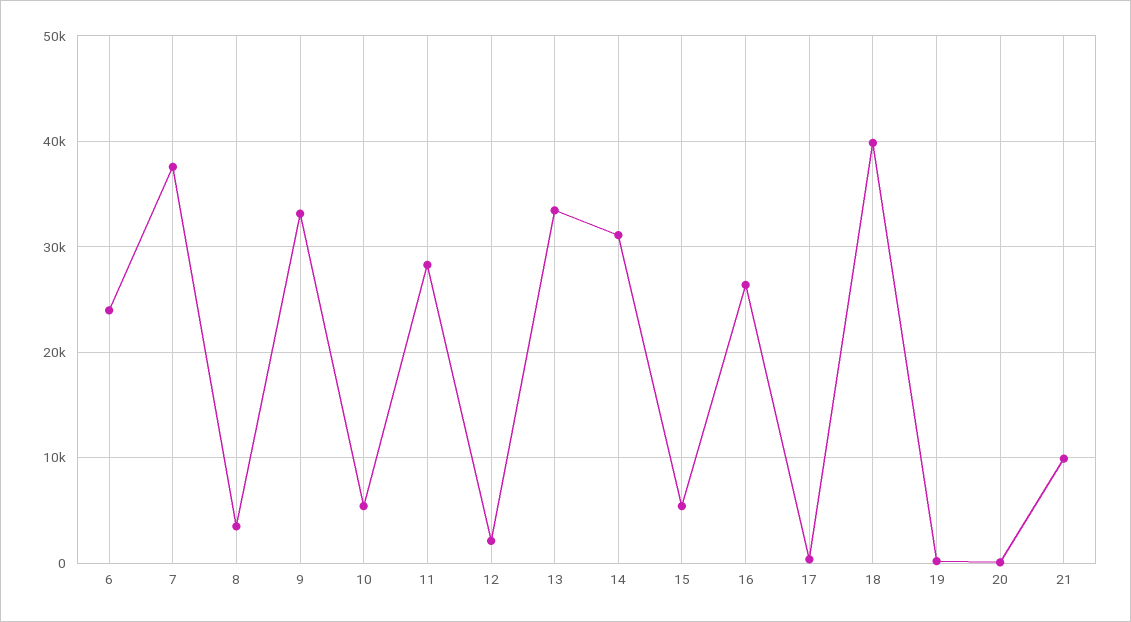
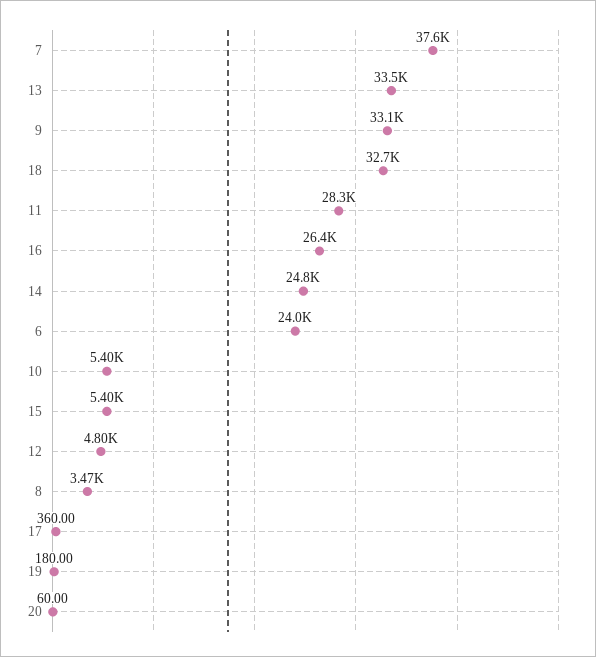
  {
    "6": 24000,
    "7": 37600,
    "8": 3470,
    "9": 33100,
    "10": 5400,
    "11": 28300,
-   "12": 2000,
+   "12": 4800,
    "13": 33500,
-   "14": 31000,
+   "14": 24800,
    "15": 5400,
    "16": 26400,
    "17": 360,
-   "18": 40000,
+   "18": 32700,
    "19": 180,
-   "20": 60,
+   "20": 60
-   "21": 10000
  }

